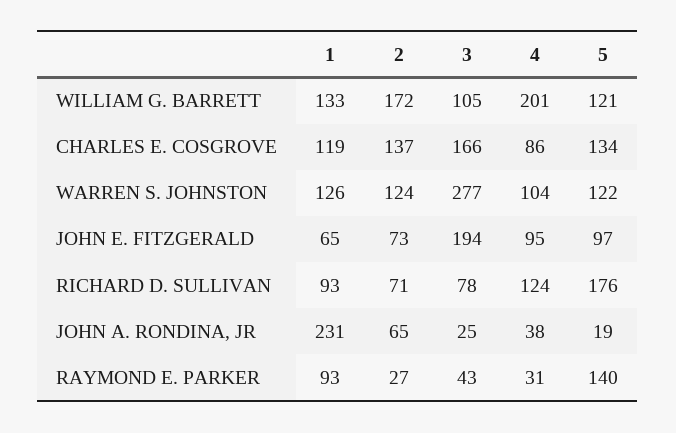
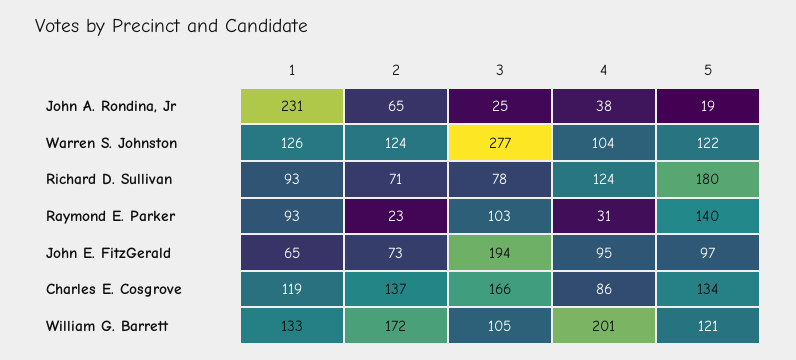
  {
    "1": {
      "WILLIAM G. BARRETT": 133,
      "CHARLES E. COSGROVE": 119,
      "WARREN S. JOHNSTON": 126,
      "JOHN E. FITZGERALD": 65,
      "RICHARD D. SULLIVAN": 93,
      "JOHN A. RONDINA, JR": 231,
      "RAYMOND E. PARKER": 93
    },
    "2": {
      "WILLIAM G. BARRETT": 172,
      "CHARLES E. COSGROVE": 137,
      "WARREN S. JOHNSTON": 124,
      "JOHN E. FITZGERALD": 73,
      "RICHARD D. SULLIVAN": 71,
      "JOHN A. RONDINA, JR": 65,
-     "RAYMOND E. PARKER": 27
+     "RAYMOND E. PARKER": 23
    },
    "3": {
      "WILLIAM G. BARRETT": 105,
      "CHARLES E. COSGROVE": 166,
      "WARREN S. JOHNSTON": 277,
      "JOHN E. FITZGERALD": 194,
      "RICHARD D. SULLIVAN": 78,
      "JOHN A. RONDINA, JR": 25,
-     "RAYMOND E. PARKER": 43
+     "RAYMOND E. PARKER": 103
    },
    "4": {
      "WILLIAM G. BARRETT": 201,
      "CHARLES E. COSGROVE": 86,
      "WARREN S. JOHNSTON": 104,
      "JOHN E. FITZGERALD": 95,
      "RICHARD D. SULLIVAN": 124,
      "JOHN A. RONDINA, JR": 38,
      "RAYMOND E. PARKER": 31
    },
    "5": {
      "WILLIAM G. BARRETT": 121,
      "CHARLES E. COSGROVE": 134,
      "WARREN S. JOHNSTON": 122,
      "JOHN E. FITZGERALD": 97,
-     "RICHARD D. SULLIVAN": 176,
+     "RICHARD D. SULLIVAN": 180,
      "JOHN A. RONDINA, JR": 19,
      "RAYMOND E. PARKER": 140
    }
  }

